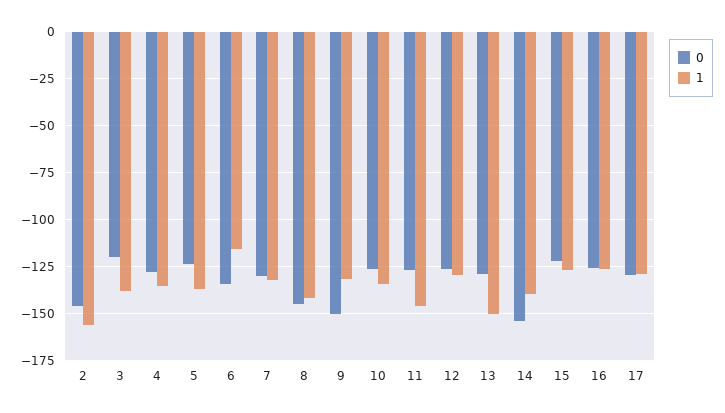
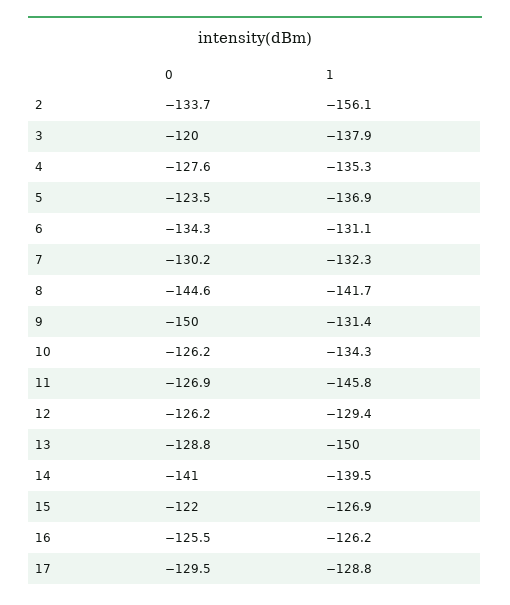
  {
    "0": {
-     "2": -145,
+     "2": -133.7,
      "3": -120,
      "4": -127.6,
      "5": -123.5,
      "6": -134.3,
      "7": -130.2,
      "8": -144.6,
      "9": -150,
      "10": -126.2,
      "11": -126.9,
      "12": -126.2,
      "13": -128.8,
-     "14": -155,
+     "14": -141,
      "15": -122,
      "16": -125.5,
      "17": -129.5
    },
    "1": {
      "2": -156.1,
      "3": -137.9,
      "4": -135.3,
      "5": -136.9,
-     "6": -115,
+     "6": -131.1,
      "7": -132.3,
      "8": -141.7,
      "9": -131.4,
      "10": -134.3,
      "11": -145.8,
      "12": -129.4,
      "13": -150,
      "14": -139.5,
      "15": -126.9,
      "16": -126.2,
      "17": -128.8
    }
  }

